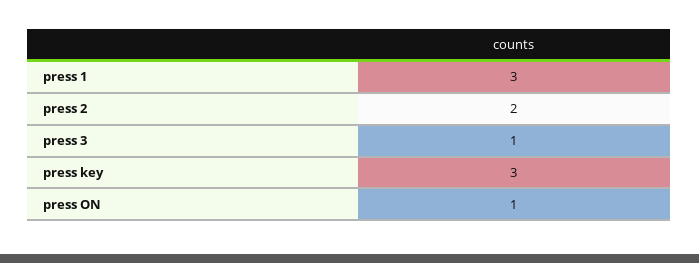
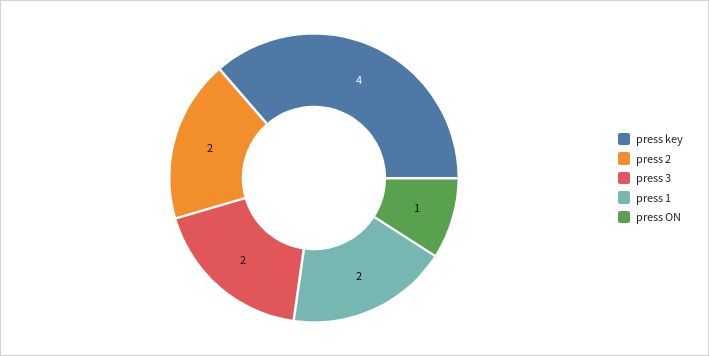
  {
-   "press 1": 3,
+   "press 1": 2,
    "press 2": 2,
-   "press 3": 1,
+   "press 3": 2,
-   "press key": 3,
+   "press key": 4,
    "press ON": 1
  }

